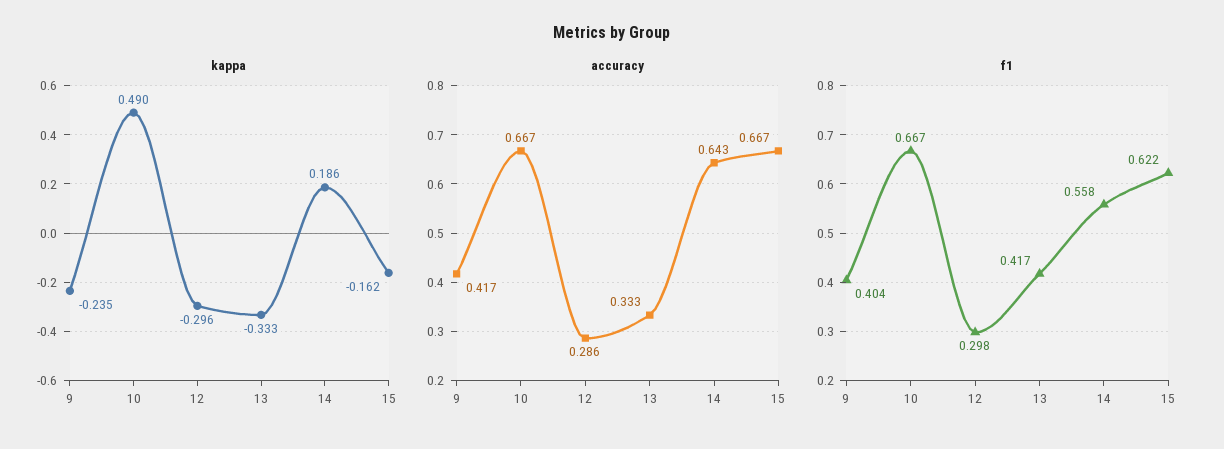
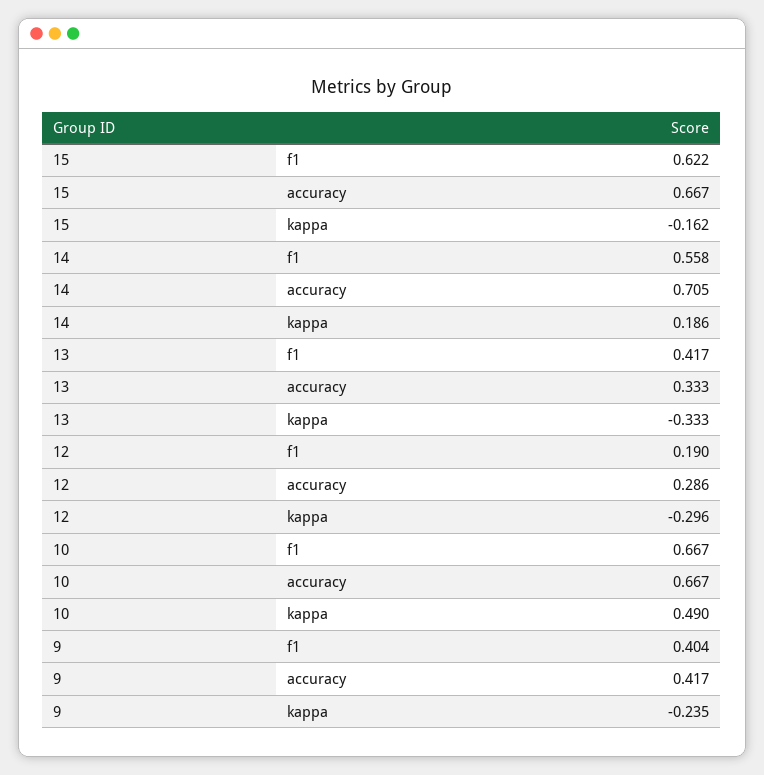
  {
    "kappa": {
      "9": -0.235,
      "10": 0.49,
      "12": -0.296,
      "13": -0.333,
      "14": 0.186,
      "15": -0.162
    },
    "accuracy": {
      "9": 0.417,
      "10": 0.667,
      "12": 0.286,
      "13": 0.333,
-     "14": 0.643,
+     "14": 0.705,
      "15": 0.667
    },
    "f1": {
      "9": 0.404,
      "10": 0.667,
-     "12": 0.298,
+     "12": 0.19,
      "13": 0.417,
      "14": 0.558,
      "15": 0.622
    }
  }

